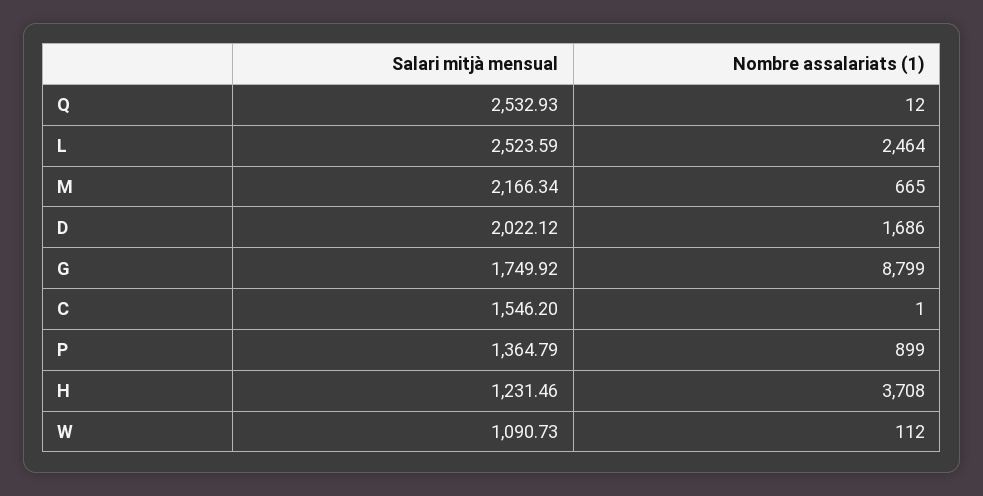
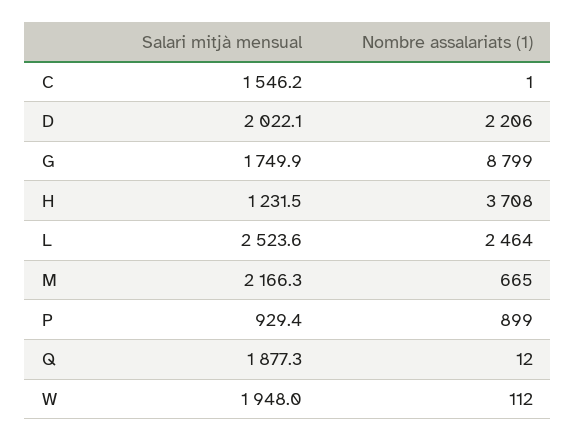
  {
    "Salari mitjà mensual": {
-     "Q": 2532.93,
+     "Q": 1877.3,
      "L": 2523.59,
      "M": 2166.34,
      "D": 2022.12,
      "G": 1749.92,
      "C": 1546.2,
-     "P": 1364.79,
+     "P": 929.4,
      "H": 1231.46,
-     "W": 1090.73
+     "W": 1948
    },
    "Nombre assalariats (1)": {
      "Q": 12,
      "L": 2464,
      "M": 665,
-     "D": 1686,
+     "D": 2206,
      "G": 8799,
      "C": 1,
      "P": 899,
      "H": 3708,
      "W": 112
    }
  }

